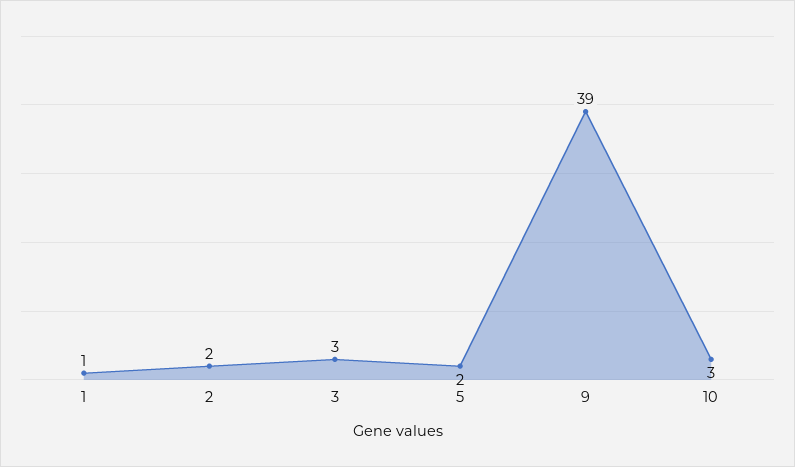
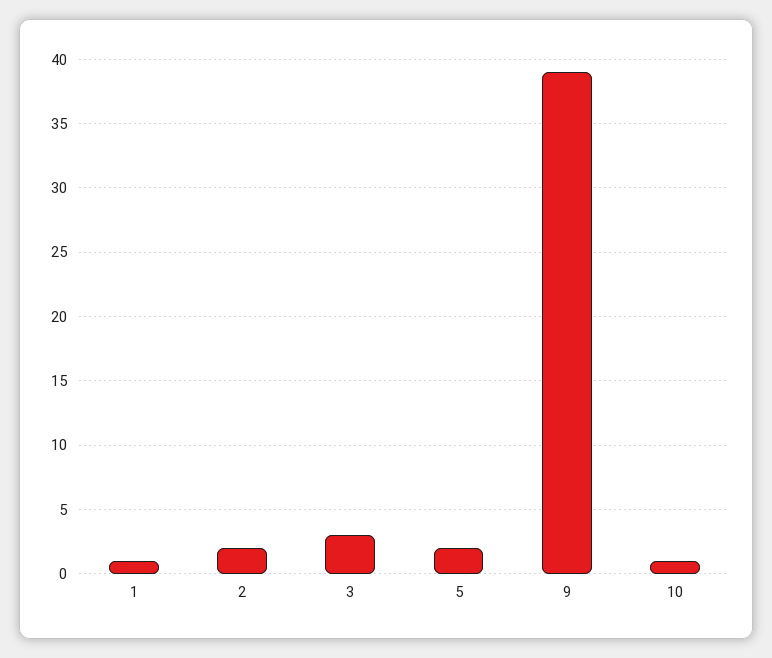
  {
    "1": 1,
    "2": 2,
    "3": 3,
    "5": 2,
    "9": 39,
-   "10": 3
+   "10": 1
  }

